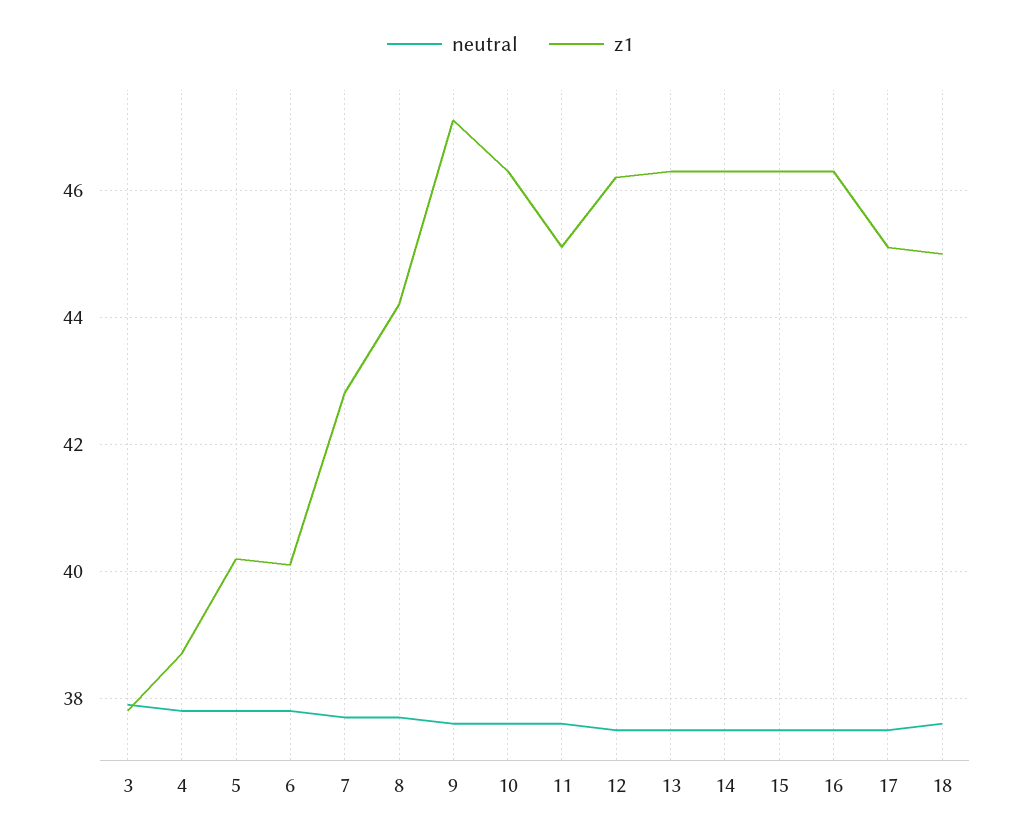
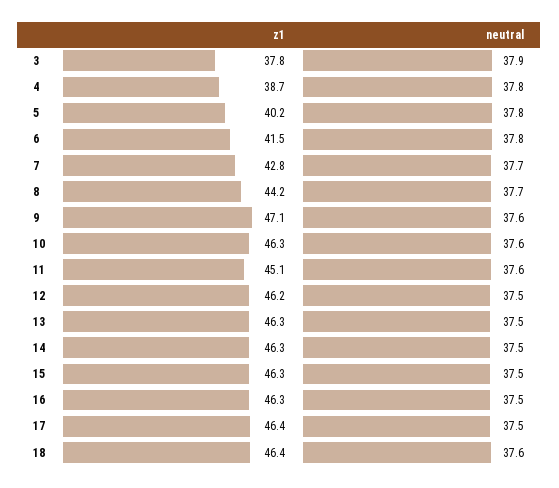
  {
    "neutral": {
      "3": 37.9,
      "4": 37.8,
      "5": 37.8,
      "6": 37.8,
      "7": 37.7,
      "8": 37.7,
      "9": 37.6,
      "10": 37.6,
      "11": 37.6,
      "12": 37.5,
      "13": 37.5,
      "14": 37.5,
      "15": 37.5,
      "16": 37.5,
      "17": 37.5,
      "18": 37.6
    },
    "z1": {
      "3": 37.8,
      "4": 38.7,
      "5": 40.2,
-     "6": 40,
+     "6": 41.5,
      "7": 42.8,
      "8": 44.2,
      "9": 47.1,
      "10": 46.3,
      "11": 45.1,
      "12": 46.2,
      "13": 46.3,
      "14": 46.3,
      "15": 46.3,
      "16": 46.3,
-     "17": 45,
+     "17": 46.4,
-     "18": 45
+     "18": 46.4
    }
  }

